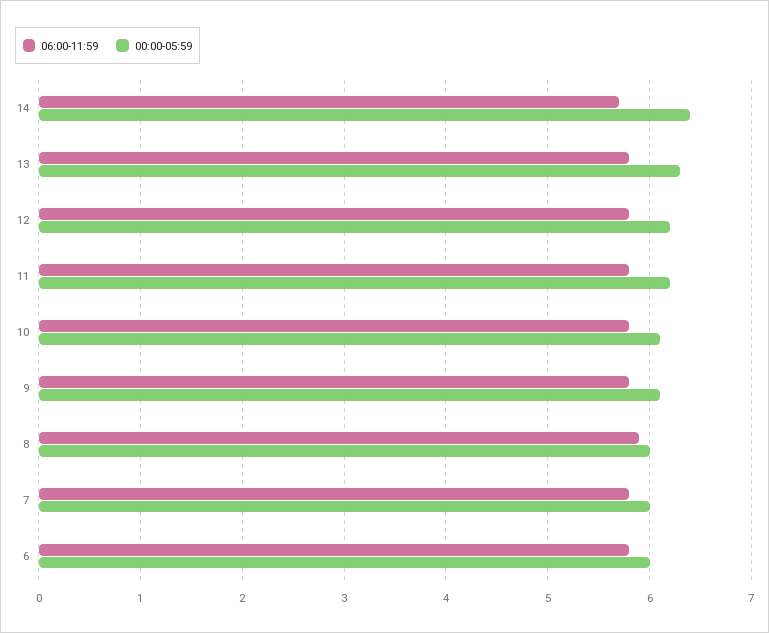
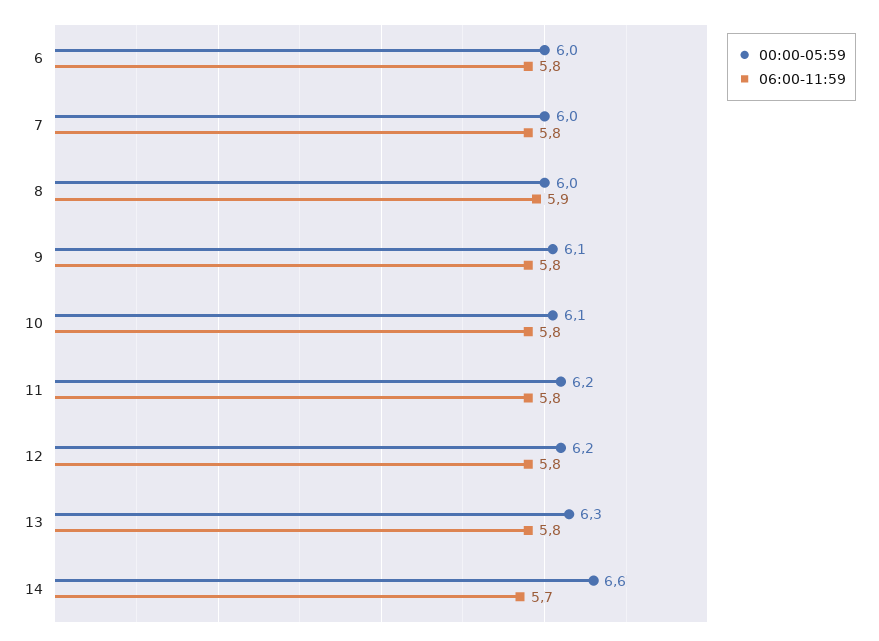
  {
    "06:00-11:59": {
      "14": 5.7,
      "13": 5.8,
      "12": 5.8,
      "11": 5.8,
      "10": 5.8,
      "9": 5.8,
      "8": 5.9,
      "7": 5.8,
      "6": 5.8
    },
    "00:00-05:59": {
-     "14": 6.4,
+     "14": 6.6,
      "13": 6.3,
      "12": 6.2,
      "11": 6.2,
      "10": 6.1,
      "9": 6.1,
      "8": 6,
      "7": 6,
      "6": 6
    }
  }

